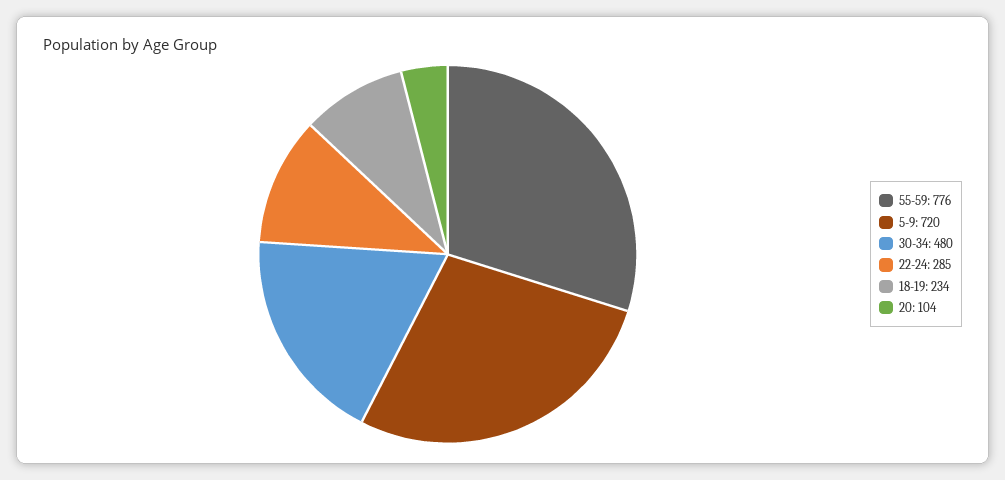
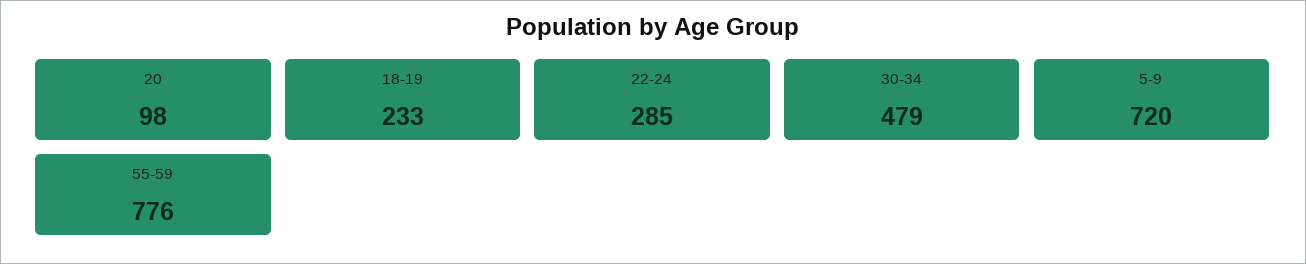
  {
    "55-59": 776,
    "5-9": 720,
-   "30-34": 480,
+   "30-34": 479,
    "22-24": 285,
-   "18-19": 234,
+   "18-19": 233,
-   "20": 104
+   "20": 98
  }

